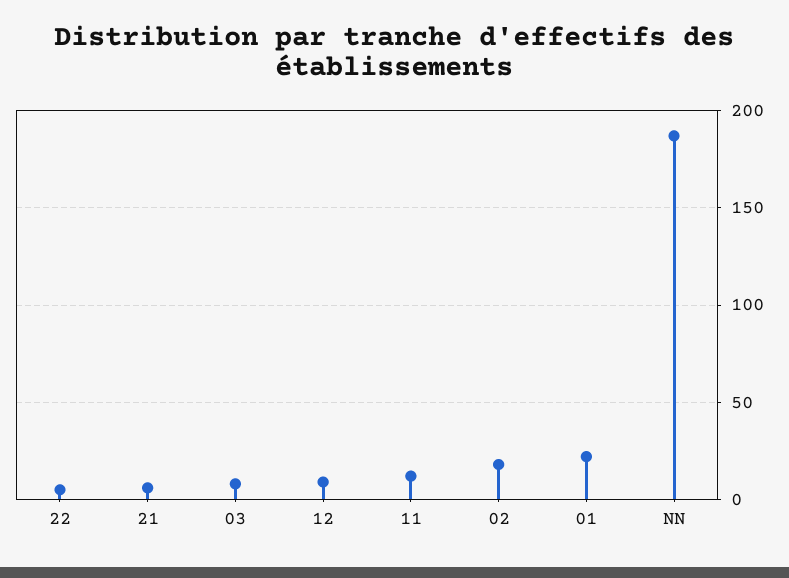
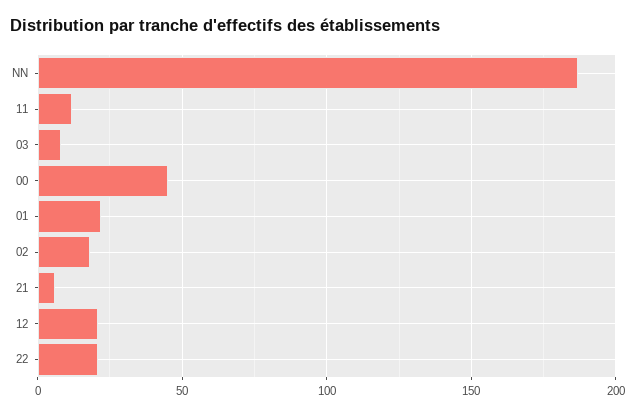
  {
-   "22": 5,
+   "22": 20,
    "21": 5,
    "03": 10,
-   "12": 10,
+   "12": 20,
    "11": 10,
    "02": 20,
    "01": 20,
-   "NN": 185
+   "NN": 185,
+   "00": 45
  }

